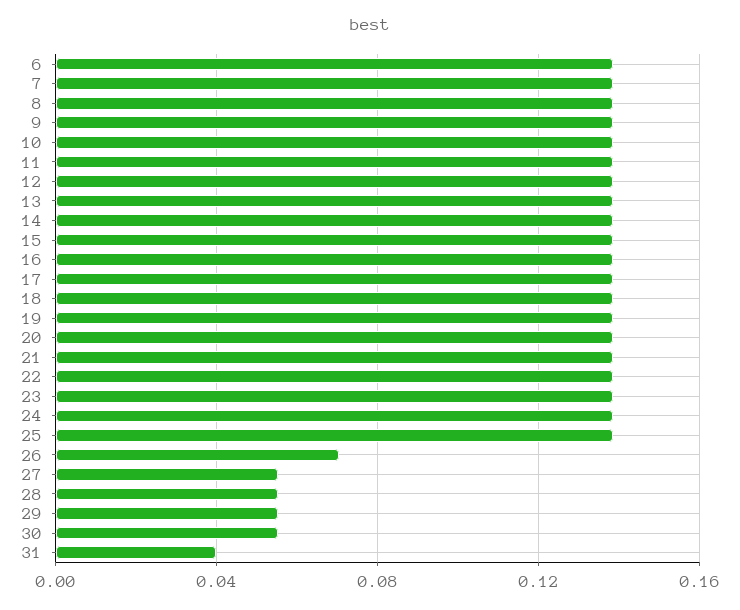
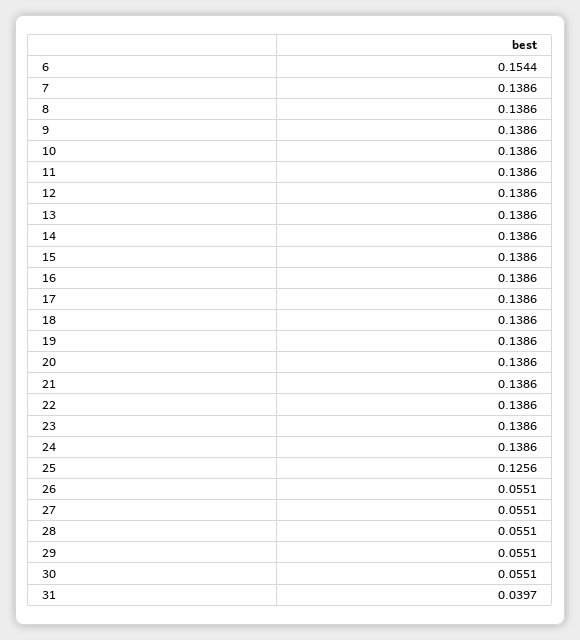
  {
-   "6": 0.14,
+   "6": 0.1544,
    "7": 0.1386,
    "8": 0.1386,
    "9": 0.1386,
    "10": 0.1386,
    "11": 0.1386,
    "12": 0.1386,
    "13": 0.1386,
    "14": 0.1386,
    "15": 0.1386,
    "16": 0.1386,
    "17": 0.1386,
    "18": 0.1386,
    "19": 0.1386,
    "20": 0.1386,
    "21": 0.1386,
    "22": 0.1386,
    "23": 0.1386,
    "24": 0.1386,
-   "25": 0.14,
+   "25": 0.1256,
-   "26": 0.07,
+   "26": 0.0551,
    "27": 0.0551,
    "28": 0.0551,
    "29": 0.0551,
    "30": 0.0551,
    "31": 0.0397
  }

